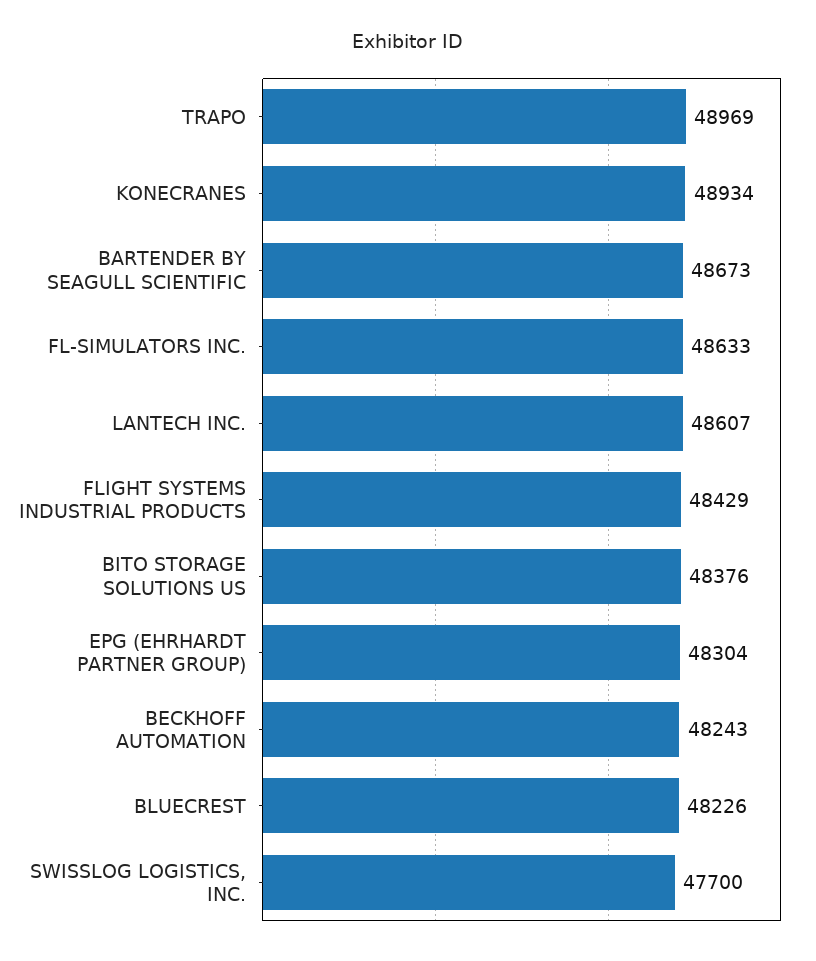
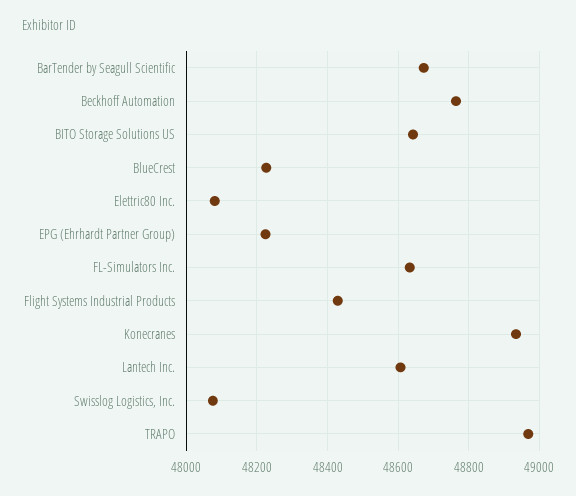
  {
    "TRAPO": 48969,
    "KONECRANES": 48934,
    "BARTENDER BY SEAGULL SCIENTIFIC": 48673,
    "FL-SIMULATORS INC.": 48633,
    "LANTECH INC.": 48607,
    "FLIGHT SYSTEMS INDUSTRIAL PRODUCTS": 48429,
-   "BITO STORAGE SOLUTIONS US": 48376,
+   "BITO STORAGE SOLUTIONS US": 48640,
-   "EPG (EHRHARDT PARTNER GROUP)": 48304,
+   "EPG (EHRHARDT PARTNER GROUP)": 48220,
-   "BECKHOFF AUTOMATION": 48243,
+   "BECKHOFF AUTOMATION": 48760,
    "BLUECREST": 48226,
-   "SWISSLOG LOGISTICS, INC.": 47700
+   "SWISSLOG LOGISTICS, INC.": 48080,
+   "Elettric80 Inc.": 48080
  }

